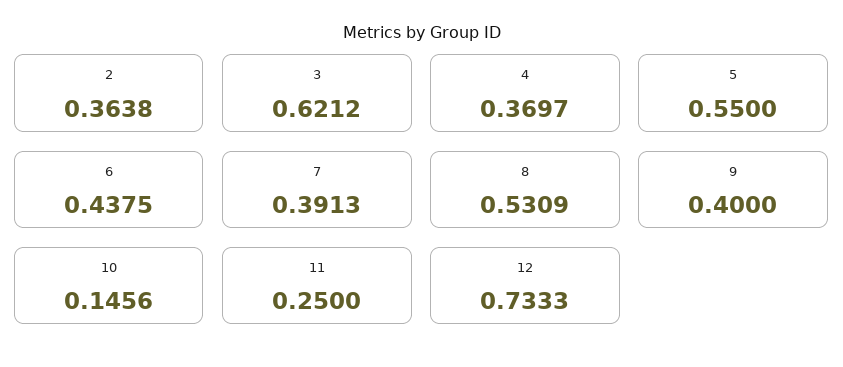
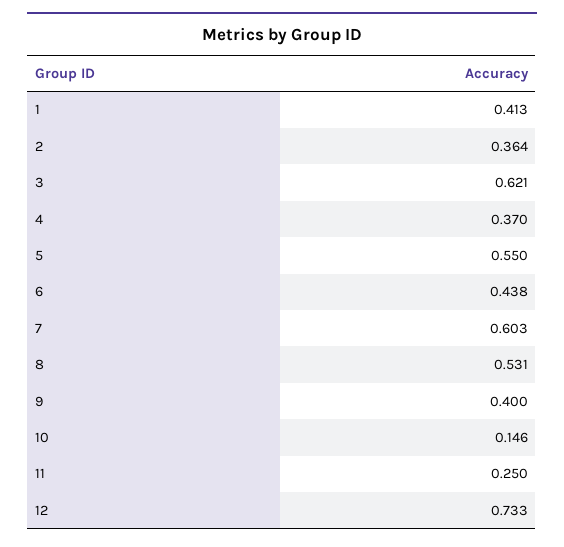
  {
    "2": 0.3638,
    "3": 0.6212,
    "4": 0.3697,
    "5": 0.55,
    "6": 0.4375,
-   "7": 0.3913,
+   "7": 0.603,
    "8": 0.5309,
    "9": 0.4,
    "10": 0.1456,
    "11": 0.25,
-   "12": 0.7333
+   "12": 0.7333,
+   "1": 0.413
  }

